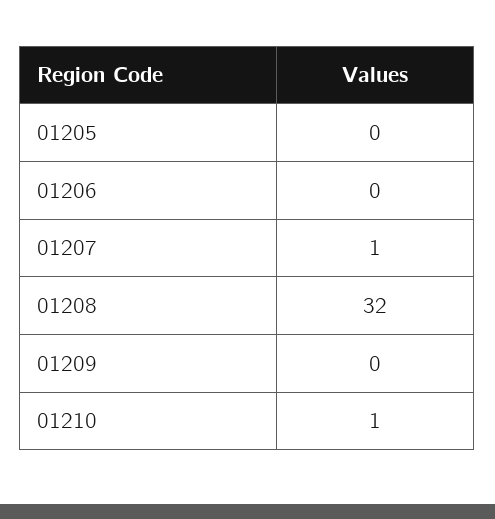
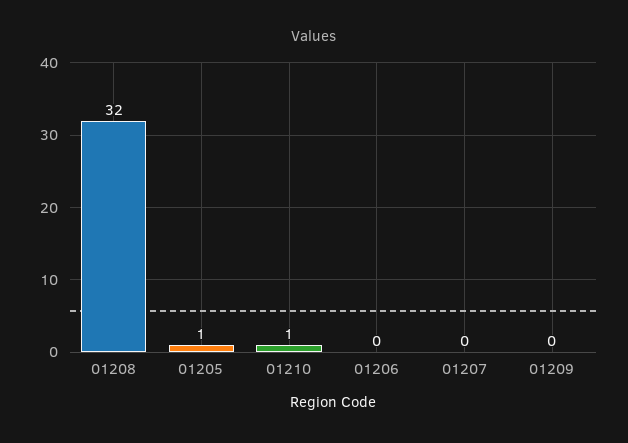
  {
-   "01205": 0,
+   "01205": 1,
    "01206": 0,
-   "01207": 1,
+   "01207": 0,
    "01208": 32,
    "01209": 0,
    "01210": 1
  }

